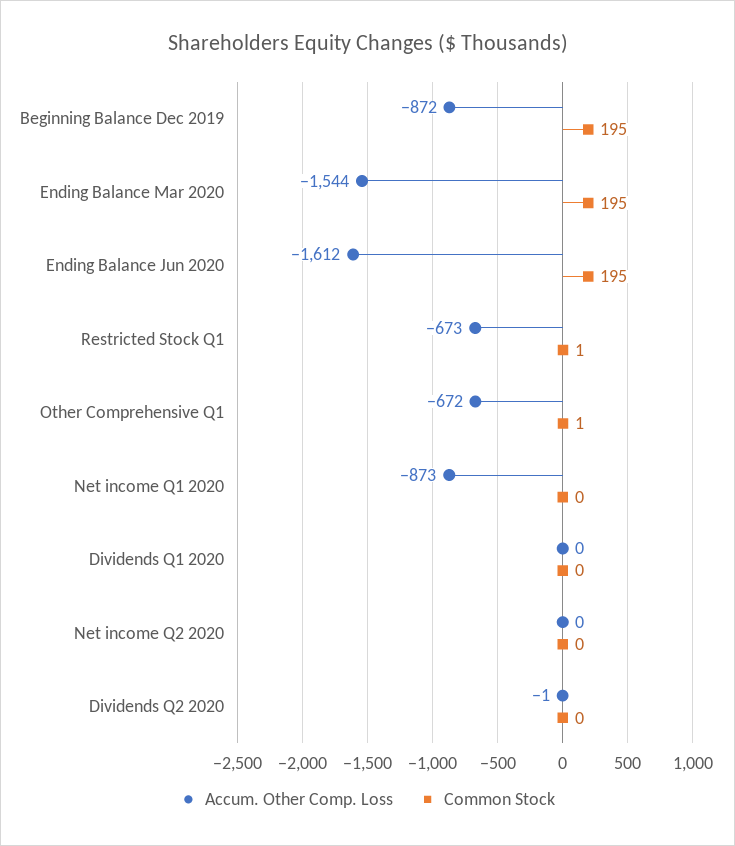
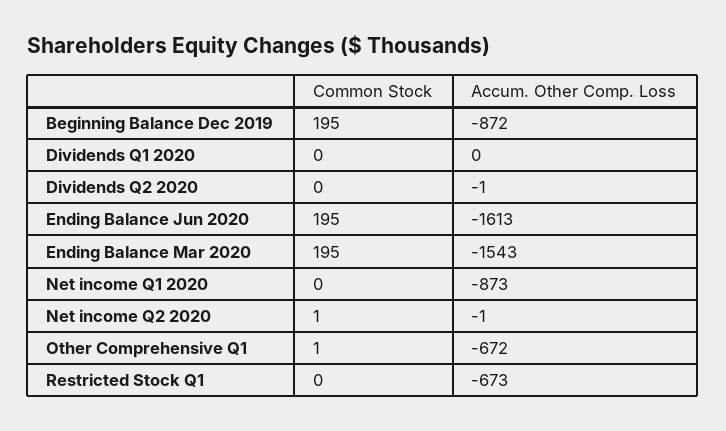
  {
    "Accum. Other Comp. Loss": {
      "Beginning Balance Dec 2019": -872,
-     "Ending Balance Mar 2020": -1544,
+     "Ending Balance Mar 2020": -1543,
-     "Ending Balance Jun 2020": -1612,
+     "Ending Balance Jun 2020": -1613,
      "Restricted Stock Q1": -673,
      "Other Comprehensive Q1": -672,
      "Net income Q1 2020": -873,
      "Dividends Q1 2020": 0,
-     "Net income Q2 2020": 0,
+     "Net income Q2 2020": -1,
      "Dividends Q2 2020": -1
    },
    "Common Stock": {
      "Beginning Balance Dec 2019": 195,
      "Ending Balance Mar 2020": 195,
      "Ending Balance Jun 2020": 195,
-     "Restricted Stock Q1": 1,
+     "Restricted Stock Q1": 0,
      "Other Comprehensive Q1": 1,
      "Net income Q1 2020": 0,
      "Dividends Q1 2020": 0,
-     "Net income Q2 2020": 0,
+     "Net income Q2 2020": 1,
      "Dividends Q2 2020": 0
    }
  }

